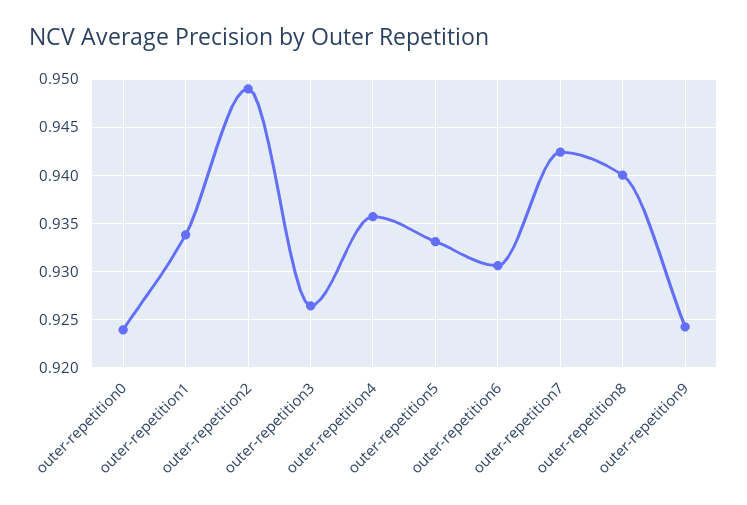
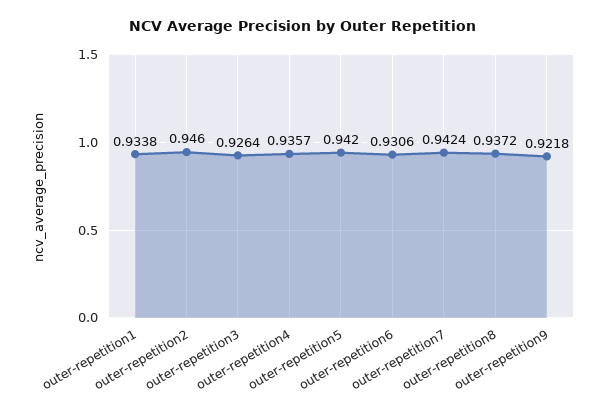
  {
-   "outer-repetition0": 0.924,
    "outer-repetition1": 0.9338,
-   "outer-repetition2": 0.949,
+   "outer-repetition2": 0.946,
    "outer-repetition3": 0.9264,
    "outer-repetition4": 0.9357,
-   "outer-repetition5": 0.933,
+   "outer-repetition5": 0.942,
    "outer-repetition6": 0.9306,
    "outer-repetition7": 0.9424,
-   "outer-repetition8": 0.94,
+   "outer-repetition8": 0.9372,
-   "outer-repetition9": 0.924
+   "outer-repetition9": 0.9218
  }

